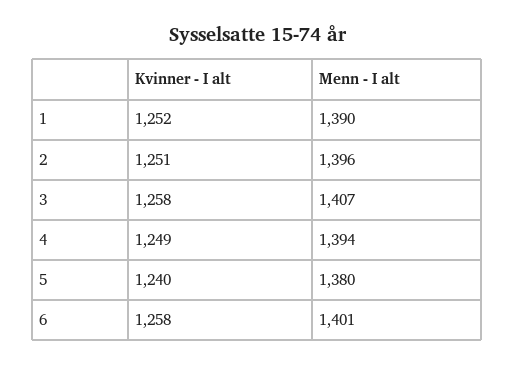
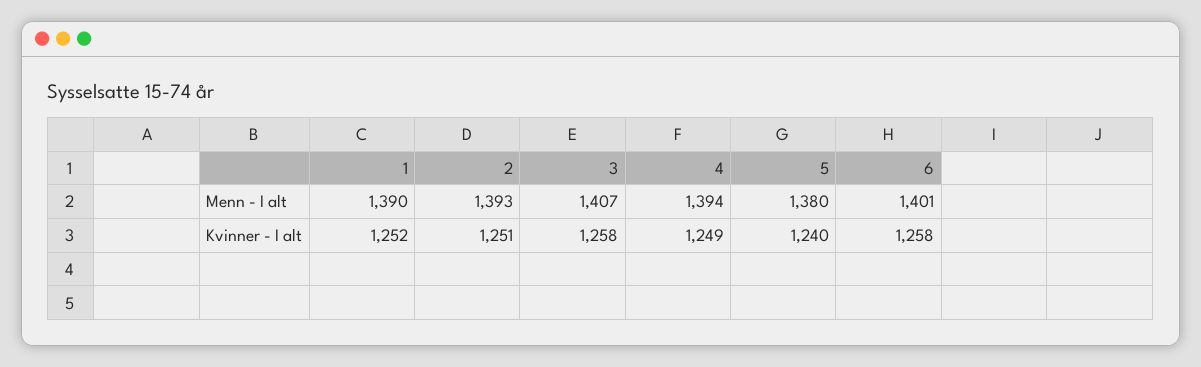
  {
    "Kvinner - I alt": {
      "1": 1252,
      "2": 1251,
      "3": 1258,
      "4": 1249,
      "5": 1240,
      "6": 1258
    },
    "Menn - I alt": {
      "1": 1390,
-     "2": 1396,
+     "2": 1393,
      "3": 1407,
      "4": 1394,
      "5": 1380,
      "6": 1401
    }
  }

